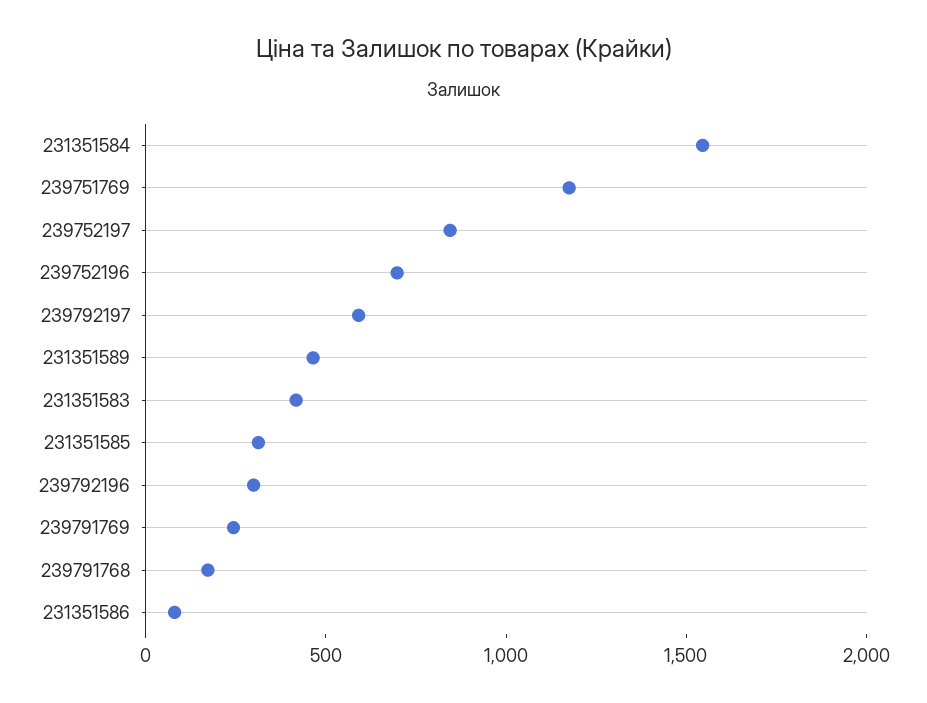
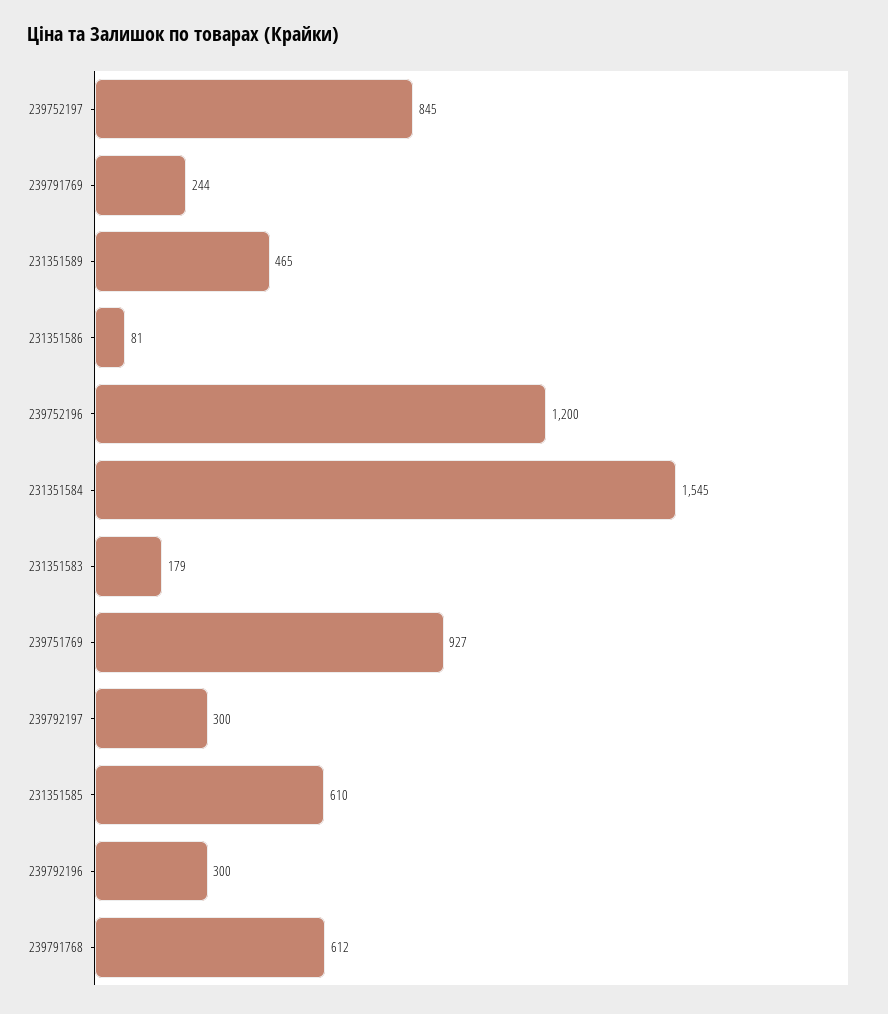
  {
    "231351584": 1545,
-   "239751769": 1200,
+   "239751769": 927,
    "239752197": 845,
-   "239752196": 700,
+   "239752196": 1200,
-   "239792197": 600,
+   "239792197": 300,
    "231351589": 465,
-   "231351583": 400,
+   "231351583": 179,
-   "231351585": 300,
+   "231351585": 610,
    "239792196": 300,
    "239791769": 244,
-   "239791768": 200,
+   "239791768": 612,
    "231351586": 81
  }

